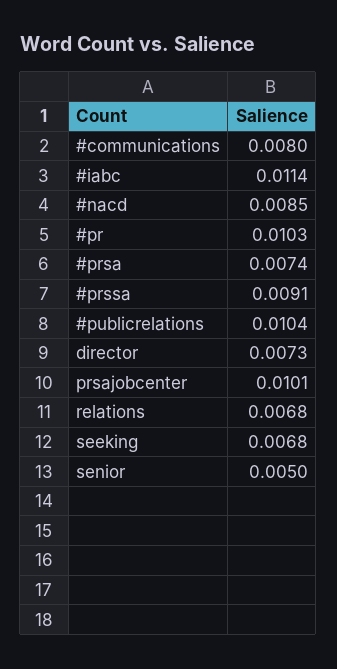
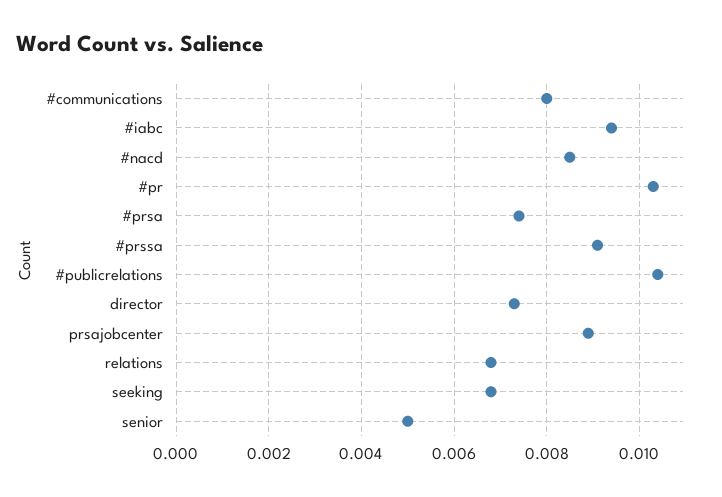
  {
    "#communications": 0.008,
-   "#iabc": 0.0114,
+   "#iabc": 0.0095,
    "#nacd": 0.0085,
    "#pr": 0.0103,
    "#prsa": 0.0074,
    "#prssa": 0.0091,
    "#publicrelations": 0.0104,
    "director": 0.0073,
-   "prsajobcenter": 0.0101,
+   "prsajobcenter": 0.009,
    "relations": 0.0068,
    "seeking": 0.0068,
    "senior": 0.005
  }

